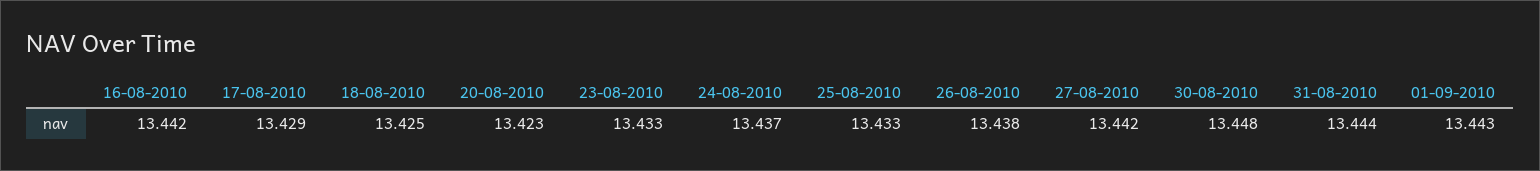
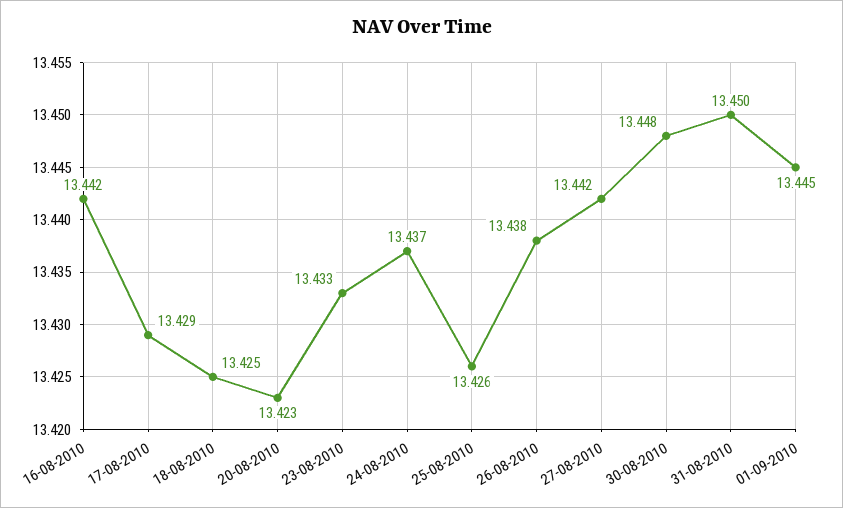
  {
    "16-08-2010": 13.442,
    "17-08-2010": 13.429,
    "18-08-2010": 13.425,
    "20-08-2010": 13.423,
    "23-08-2010": 13.433,
    "24-08-2010": 13.437,
-   "25-08-2010": 13.433,
+   "25-08-2010": 13.426,
    "26-08-2010": 13.438,
    "27-08-2010": 13.442,
    "30-08-2010": 13.448,
-   "31-08-2010": 13.444,
+   "31-08-2010": 13.45,
-   "01-09-2010": 13.443
+   "01-09-2010": 13.445
  }

